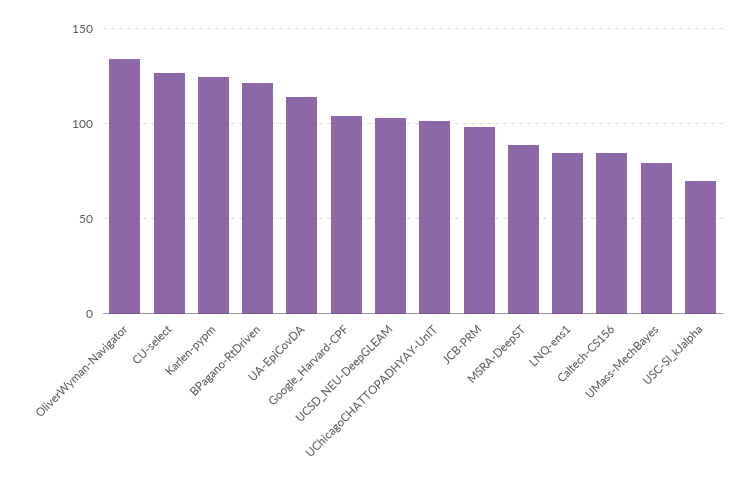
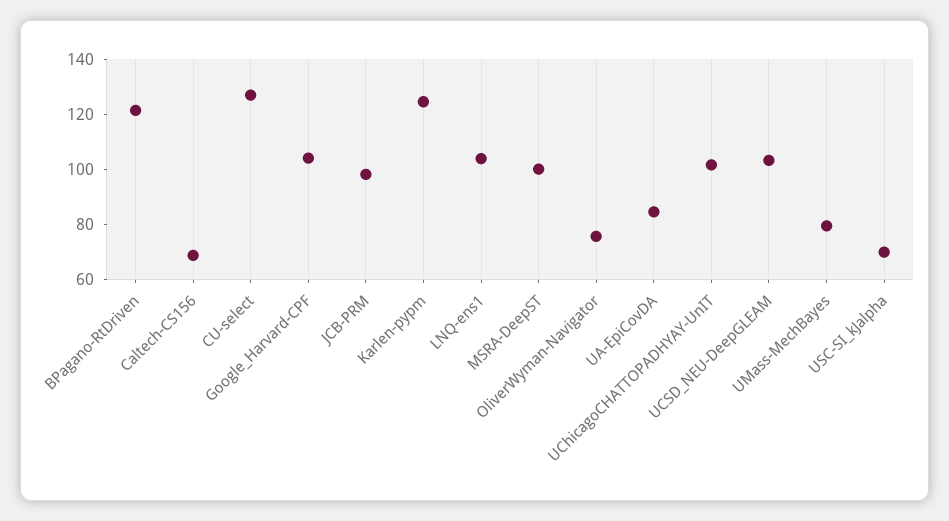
  {
-   "OliverWyman-Navigator": 135,
+   "OliverWyman-Navigator": 75,
    "CU-select": 125,
    "Karlen-pypm": 125,
    "BPagano-RtDriven": 120,
-   "UA-EpiCovDA": 115,
+   "UA-EpiCovDA": 85,
    "Google_Harvard-CPF": 105,
    "UCSD_NEU-DeepGLEAM": 105,
    "UChicagoCHATTOPADHYAY-UnIT": 100,
    "JCB-PRM": 100,
-   "MSRA-DeepST": 90,
+   "MSRA-DeepST": 100,
-   "LNQ-ens1": 85,
+   "LNQ-ens1": 105,
-   "Caltech-CS156": 85,
+   "Caltech-CS156": 70,
    "UMass-MechBayes": 80,
    "USC-SI_kJalpha": 70
  }

